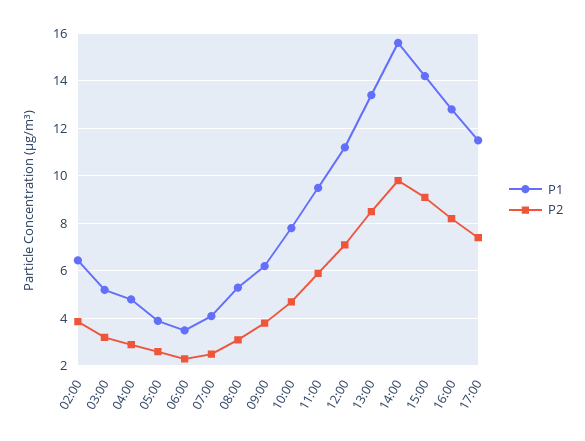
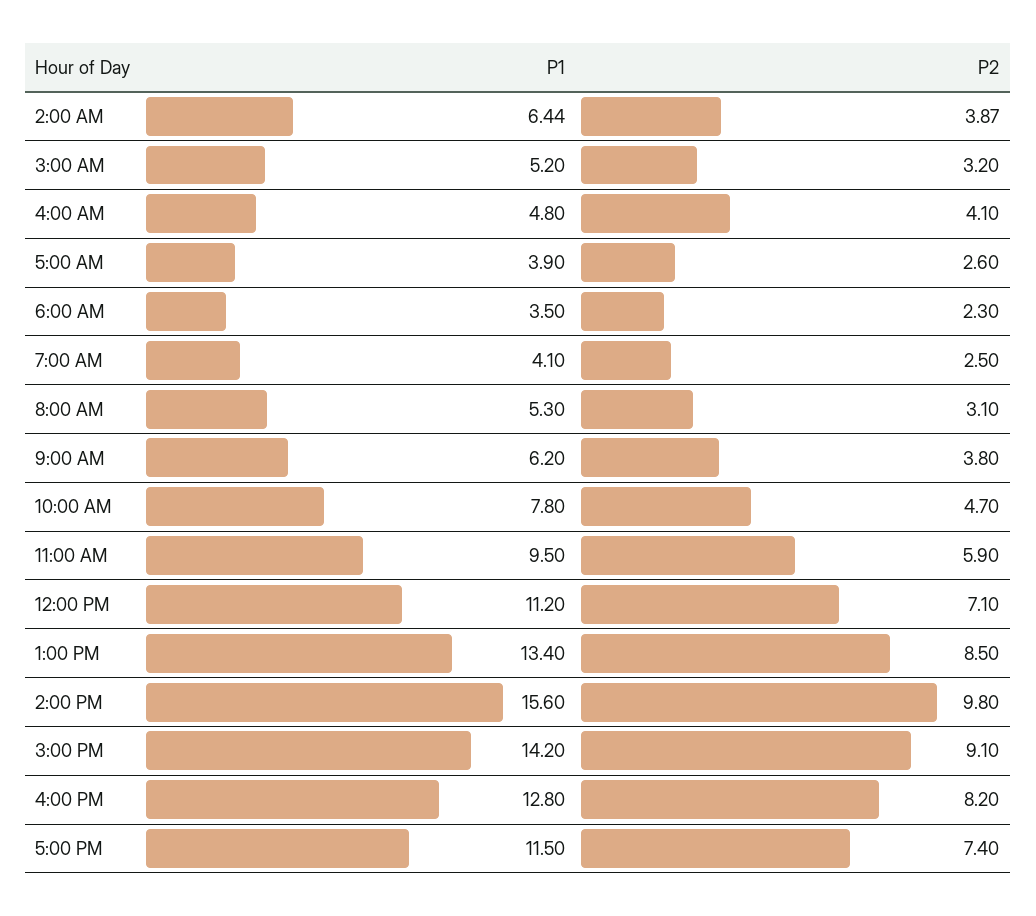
  {
    "P1": {
      "02:00": 6.44,
      "03:00": 5.2,
      "04:00": 4.8,
      "05:00": 3.9,
      "06:00": 3.5,
      "07:00": 4.1,
      "08:00": 5.3,
      "09:00": 6.2,
      "10:00": 7.8,
      "11:00": 9.5,
      "12:00": 11.2,
      "13:00": 13.4,
      "14:00": 15.6,
      "15:00": 14.2,
      "16:00": 12.8,
      "17:00": 11.5
    },
    "P2": {
      "02:00": 3.87,
      "03:00": 3.2,
-     "04:00": 3,
+     "04:00": 4.1,
      "05:00": 2.6,
      "06:00": 2.3,
      "07:00": 2.5,
      "08:00": 3.1,
      "09:00": 3.8,
      "10:00": 4.7,
      "11:00": 5.9,
      "12:00": 7.1,
      "13:00": 8.5,
      "14:00": 9.8,
      "15:00": 9.1,
      "16:00": 8.2,
      "17:00": 7.4
    }
  }

